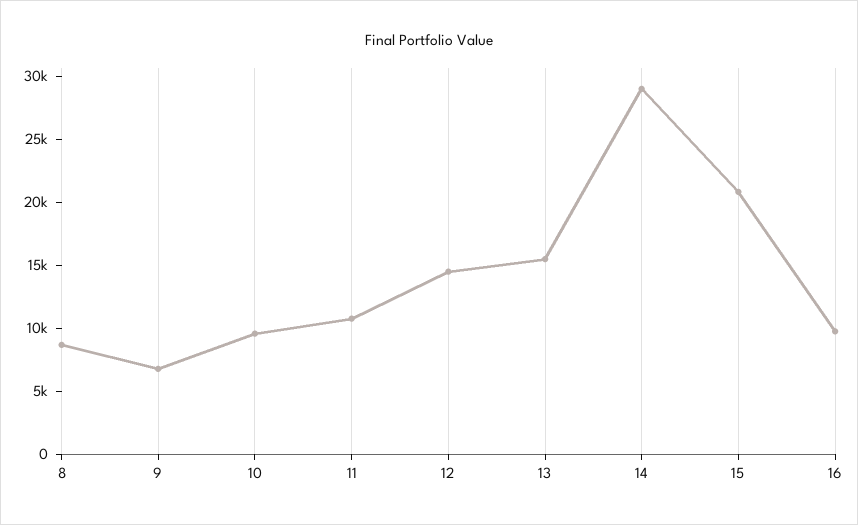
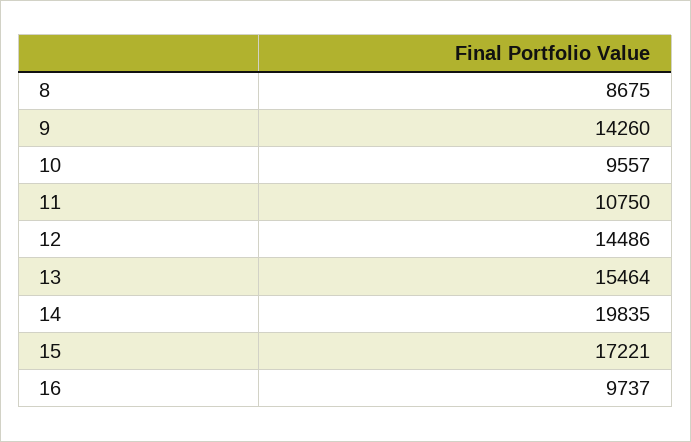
  {
    "8": 8675,
-   "9": 7000,
+   "9": 14260,
    "10": 9557,
    "11": 10750,
    "12": 14486,
    "13": 15464,
-   "14": 29000,
+   "14": 19835,
-   "15": 21000,
+   "15": 17221,
    "16": 9737
  }

